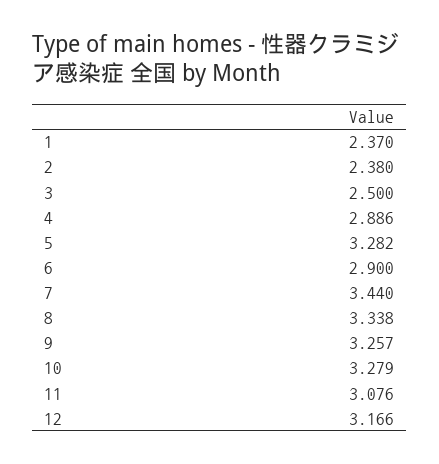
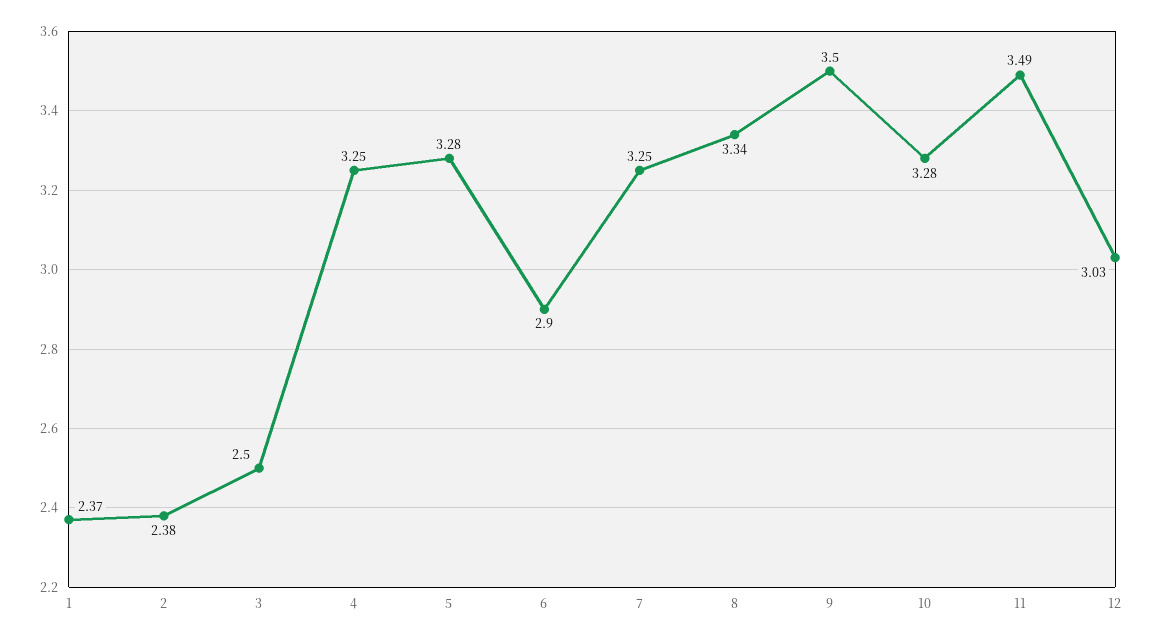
  {
    "1": 2.37,
    "2": 2.38,
    "3": 2.5,
-   "4": 2.886,
+   "4": 3.25,
    "5": 3.282,
    "6": 2.9,
-   "7": 3.44,
+   "7": 3.25,
    "8": 3.338,
-   "9": 3.257,
+   "9": 3.5,
    "10": 3.279,
-   "11": 3.076,
+   "11": 3.49,
-   "12": 3.166
+   "12": 3.03
  }

